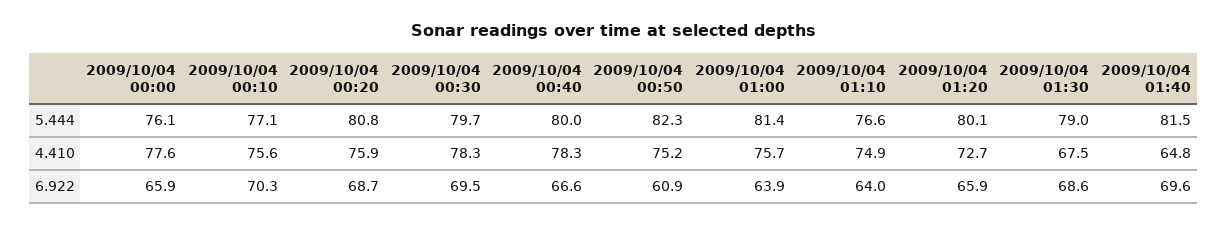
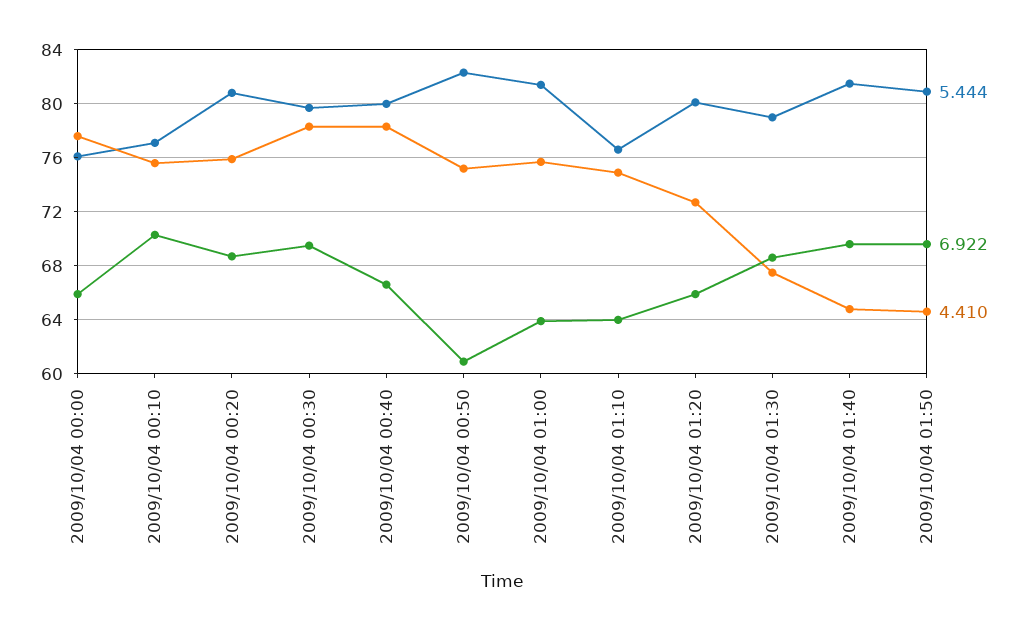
  {
    "5.444": {
      "2009/10/04 00:00": 76.1,
      "2009/10/04 00:10": 77.1,
      "2009/10/04 00:20": 80.8,
      "2009/10/04 00:30": 79.7,
      "2009/10/04 00:40": 80,
      "2009/10/04 00:50": 82.3,
      "2009/10/04 01:00": 81.4,
      "2009/10/04 01:10": 76.6,
      "2009/10/04 01:20": 80.1,
      "2009/10/04 01:30": 79,
-     "2009/10/04 01:40": 81.5
+     "2009/10/04 01:40": 81.5,
+     "2009/10/04 01:50": 81
    },
    "4.410": {
      "2009/10/04 00:00": 77.6,
      "2009/10/04 00:10": 75.6,
      "2009/10/04 00:20": 75.9,
      "2009/10/04 00:30": 78.3,
      "2009/10/04 00:40": 78.3,
      "2009/10/04 00:50": 75.2,
      "2009/10/04 01:00": 75.7,
      "2009/10/04 01:10": 74.9,
      "2009/10/04 01:20": 72.7,
      "2009/10/04 01:30": 67.5,
-     "2009/10/04 01:40": 64.8
+     "2009/10/04 01:40": 64.8,
+     "2009/10/04 01:50": 64.5
    },
    "6.922": {
      "2009/10/04 00:00": 65.9,
      "2009/10/04 00:10": 70.3,
      "2009/10/04 00:20": 68.7,
      "2009/10/04 00:30": 69.5,
      "2009/10/04 00:40": 66.6,
      "2009/10/04 00:50": 60.9,
      "2009/10/04 01:00": 63.9,
      "2009/10/04 01:10": 64,
      "2009/10/04 01:20": 65.9,
      "2009/10/04 01:30": 68.6,
-     "2009/10/04 01:40": 69.6
+     "2009/10/04 01:40": 69.6,
+     "2009/10/04 01:50": 69.5
    }
  }

